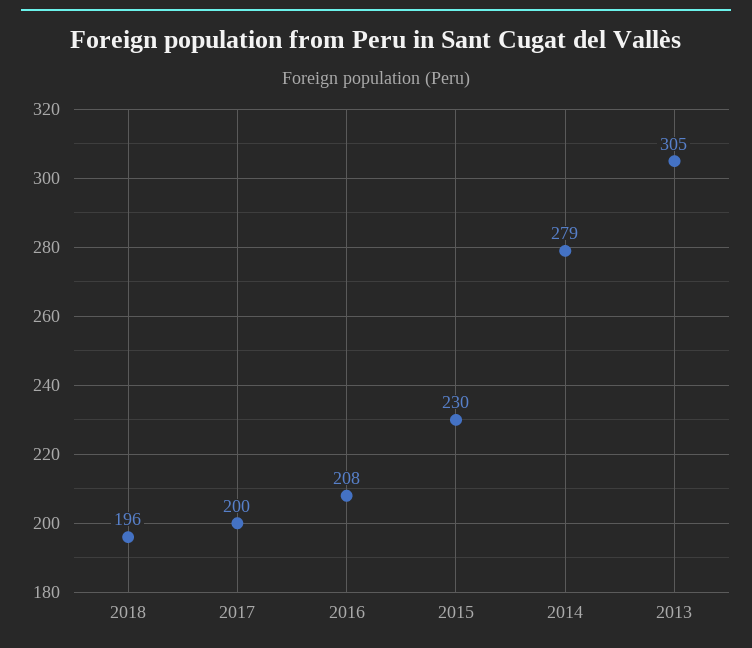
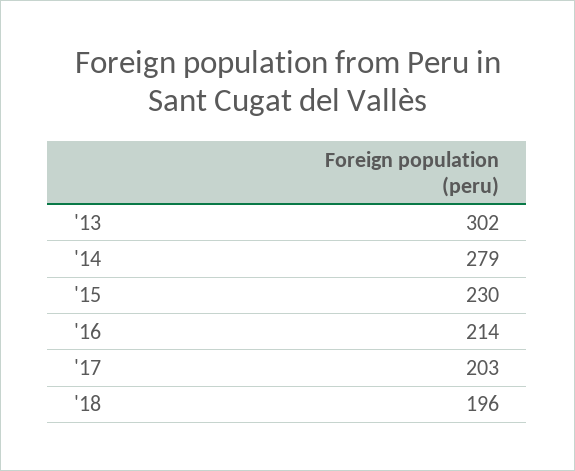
  {
    "2018": 196,
-   "2017": 200,
+   "2017": 203,
-   "2016": 208,
+   "2016": 214,
    "2015": 230,
    "2014": 279,
-   "2013": 305
+   "2013": 302
  }

